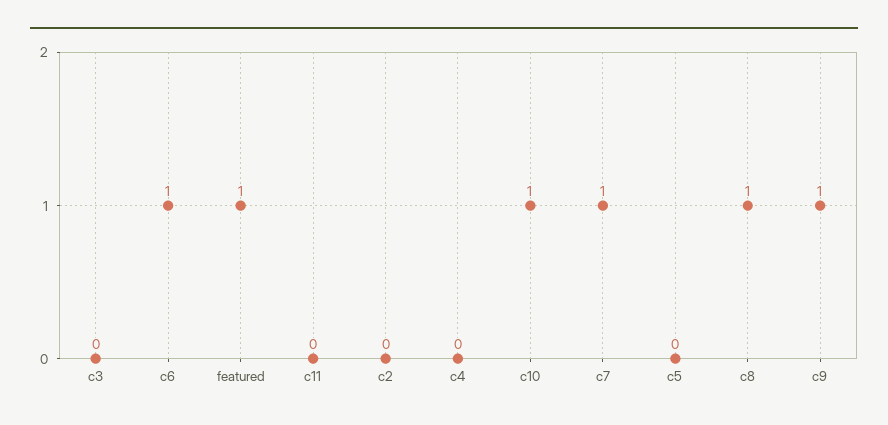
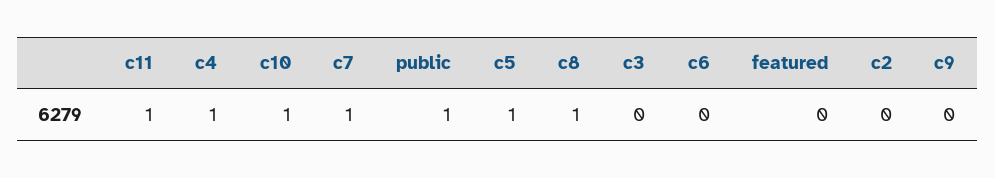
  {
    "c3": 0,
-   "c6": 1,
+   "c6": 0,
-   "featured": 1,
+   "featured": 0,
-   "c11": 0,
+   "c11": 1,
    "c2": 0,
-   "c4": 0,
+   "c4": 1,
    "c10": 1,
    "c7": 1,
-   "c5": 0,
+   "c5": 1,
    "c8": 1,
-   "c9": 1
+   "c9": 0,
+   "public": 1
  }

